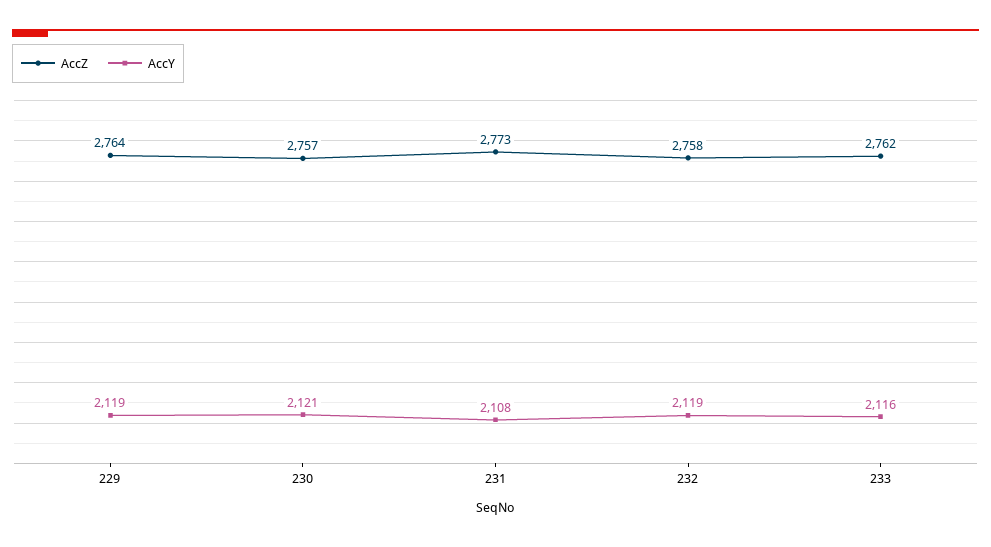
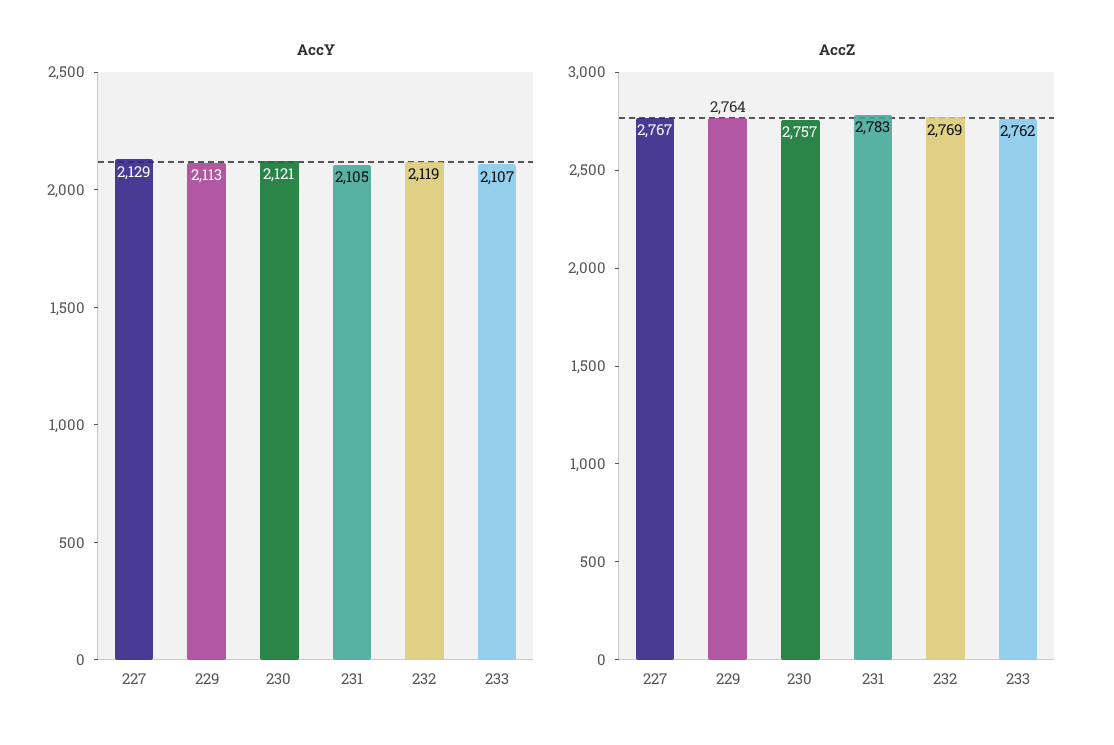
  {
    "AccZ": {
      "229": 2764,
      "230": 2757,
-     "231": 2773,
+     "231": 2783,
-     "232": 2758,
+     "232": 2769,
-     "233": 2762
+     "233": 2762,
+     "227": 2767
    },
    "AccY": {
-     "229": 2119,
+     "229": 2113,
      "230": 2121,
-     "231": 2108,
+     "231": 2105,
      "232": 2119,
-     "233": 2116
+     "233": 2107,
+     "227": 2129
    }
  }

